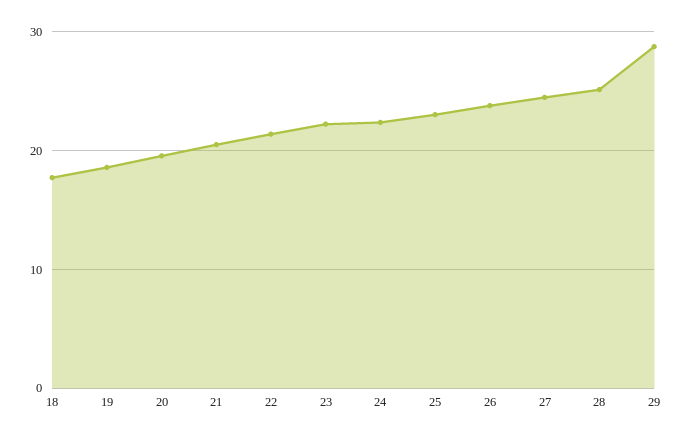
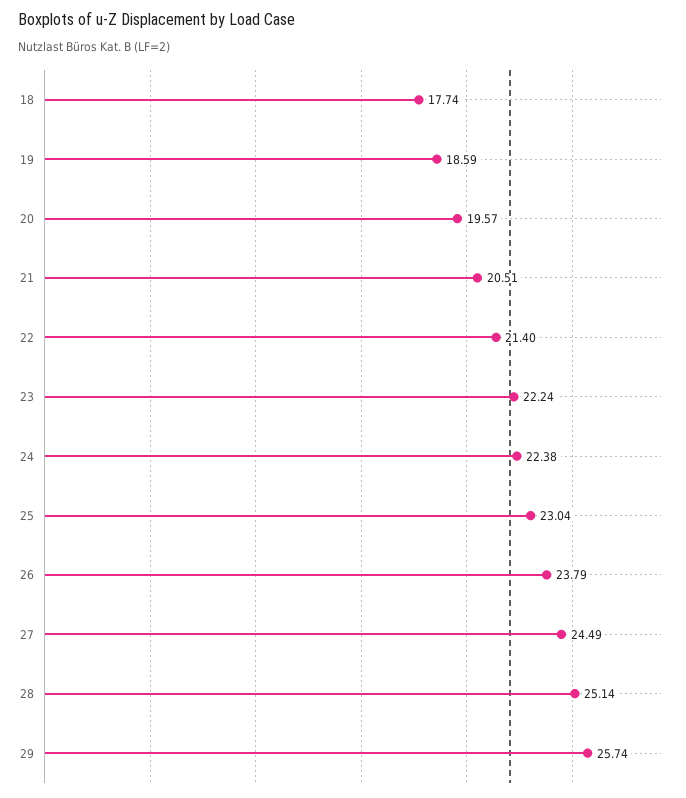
  {
    "18": 17.74,
    "19": 18.59,
    "20": 19.57,
    "21": 20.51,
    "22": 21.4,
    "23": 22.24,
    "24": 22.38,
    "25": 23.04,
    "26": 23.79,
    "27": 24.49,
    "28": 25.14,
-   "29": 29
+   "29": 25.74
  }

